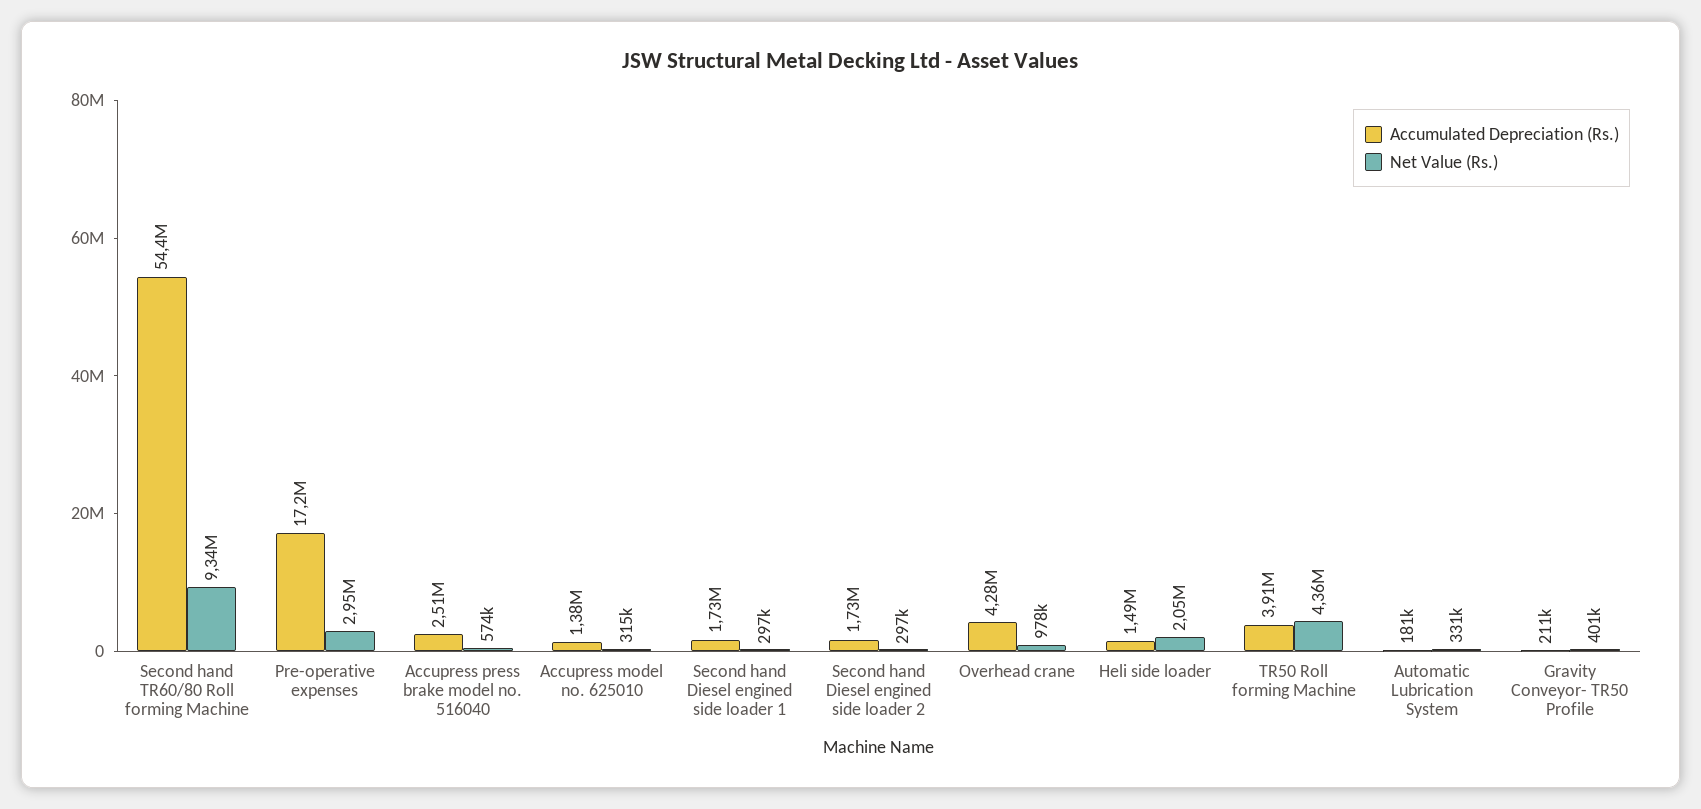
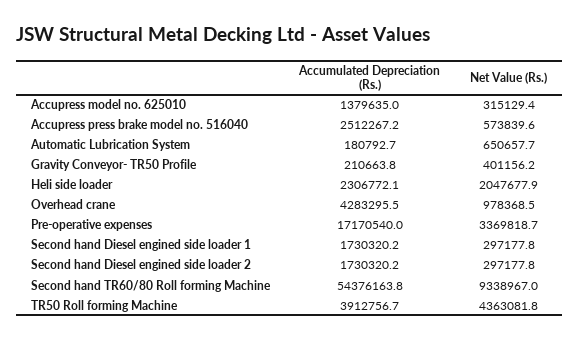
  {
    "Accumulated Depreciation (Rs.)": {
      "Second hand TR60/80 Roll forming Machine": 54376163.8,
      "Pre-operative expenses": 17170540,
      "Accupress press brake model no. 516040": 2512267.2,
      "Accupress model no. 625010": 1379635,
      "Second hand Diesel engined side loader 1": 1730320.2,
      "Second hand Diesel engined side loader 2": 1730320.2,
      "Overhead crane": 4283295.5,
-     "Heli side loader": 1490000,
+     "Heli side loader": 2306772.1,
      "TR50 Roll forming Machine": 3912756.7,
      "Automatic Lubrication System": 180792.7,
      "Gravity Conveyor- TR50 Profile": 210663.8
    },
    "Net Value (Rs.)": {
      "Second hand TR60/80 Roll forming Machine": 9338967,
-     "Pre-operative expenses": 2950000,
+     "Pre-operative expenses": 3369818.7,
      "Accupress press brake model no. 516040": 573839.6,
      "Accupress model no. 625010": 315129.4,
      "Second hand Diesel engined side loader 1": 297177.8,
      "Second hand Diesel engined side loader 2": 297177.8,
      "Overhead crane": 978368.5,
      "Heli side loader": 2047677.9,
      "TR50 Roll forming Machine": 4363081.8,
-     "Automatic Lubrication System": 331000,
+     "Automatic Lubrication System": 650657.7,
      "Gravity Conveyor- TR50 Profile": 401156.2
    }
  }

